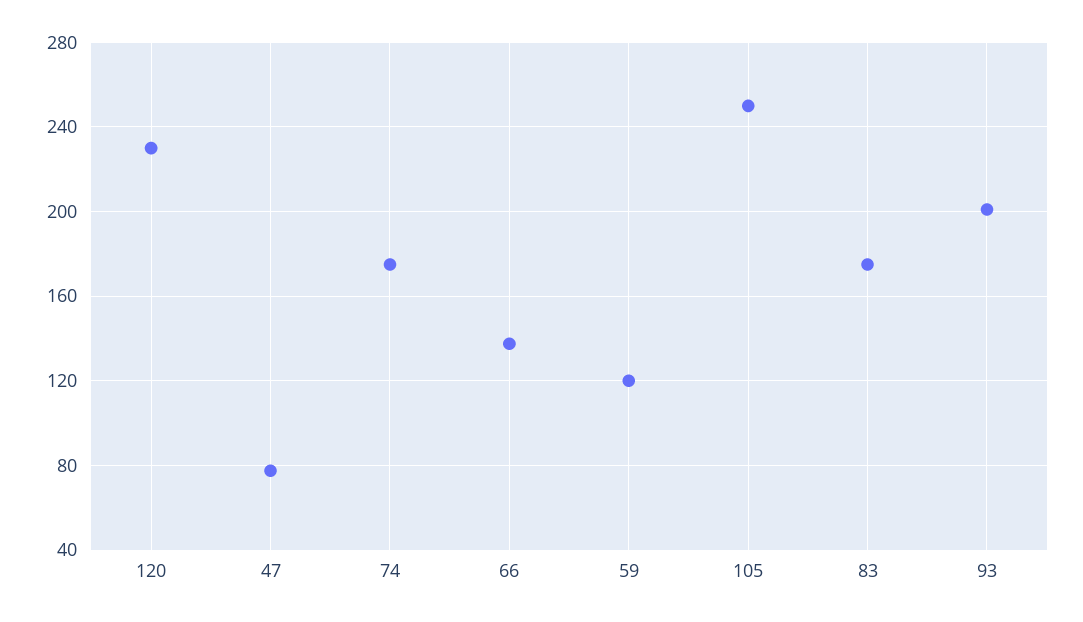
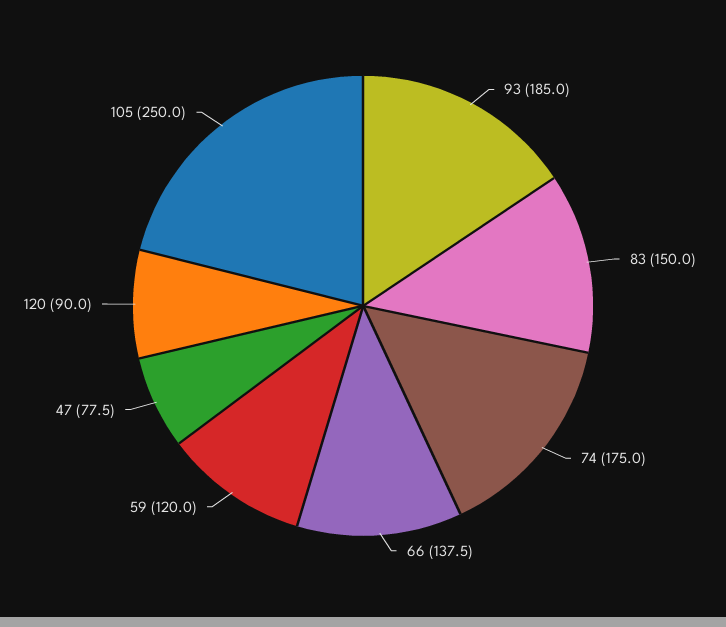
  {
-   "120": 230,
+   "120": 90,
    "47": 77.5,
    "74": 175,
    "66": 137.5,
    "59": 120,
    "105": 250,
-   "83": 175,
+   "83": 150,
-   "93": 200
+   "93": 185
  }

